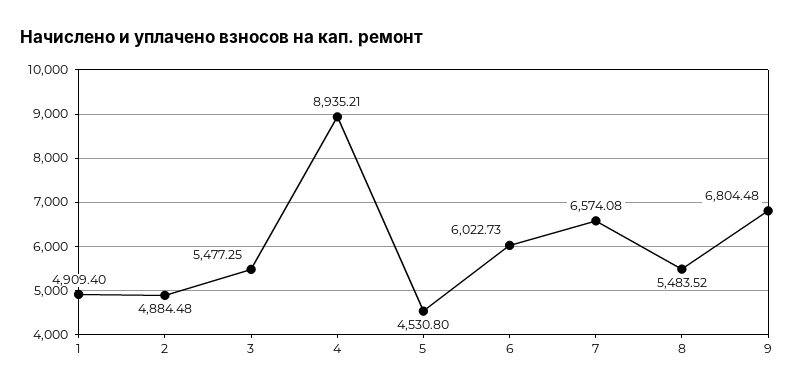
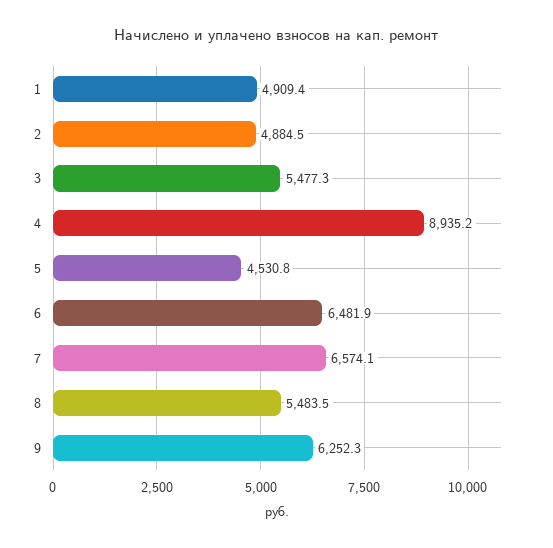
  {
    "1": 4909.4,
    "2": 4884.48,
    "3": 5477.25,
    "4": 8935.21,
    "5": 4530.8,
-   "6": 6022.73,
+   "6": 6481.9,
    "7": 6574.08,
    "8": 5483.52,
-   "9": 6804.48
+   "9": 6252.3
  }

